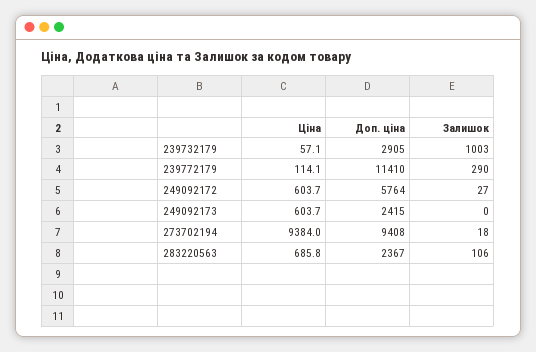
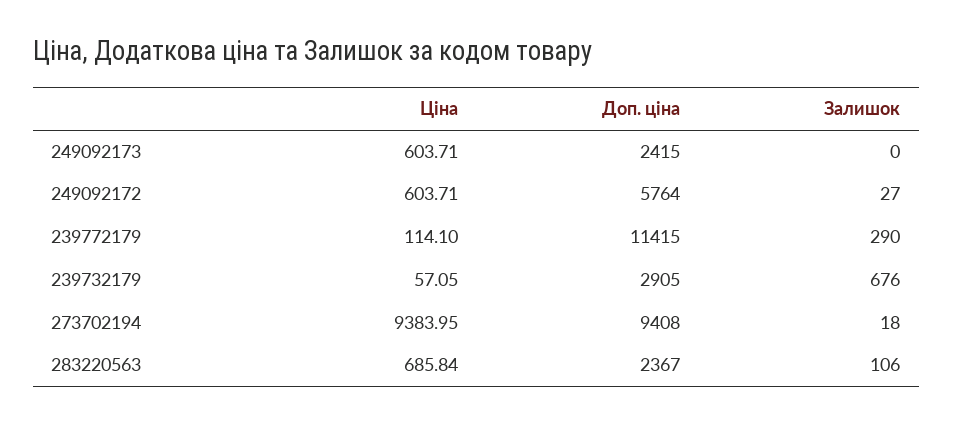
  {
    "Ціна": {
      "239732179": 57.05,
      "239772179": 114.1,
      "249092172": 603.71,
      "249092173": 603.71,
      "273702194": 9383.95,
      "283220563": 685.84
    },
    "Доп. ціна": {
      "239732179": 2905,
-     "239772179": 11410,
+     "239772179": 11415,
      "249092172": 5764,
      "249092173": 2415,
      "273702194": 9408,
      "283220563": 2367
    },
    "Залишок": {
-     "239732179": 1003,
+     "239732179": 676,
      "239772179": 290,
      "249092172": 27,
      "249092173": 0,
      "273702194": 18,
      "283220563": 106
    }
  }

